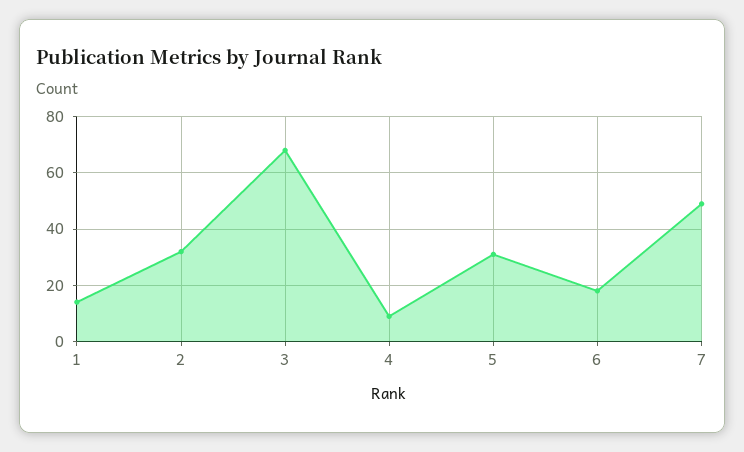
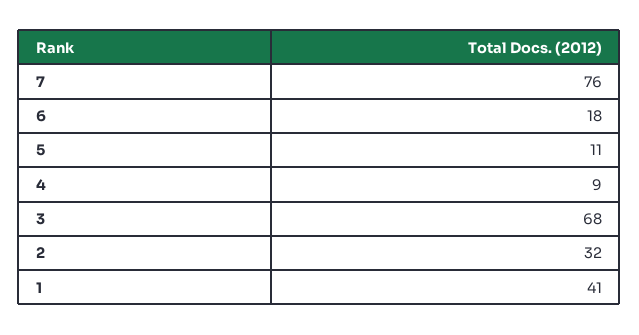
  {
-   "1": 15,
+   "1": 41,
    "2": 32,
    "3": 68,
    "4": 9,
-   "5": 30,
+   "5": 11,
    "6": 18,
-   "7": 50
+   "7": 76
  }

